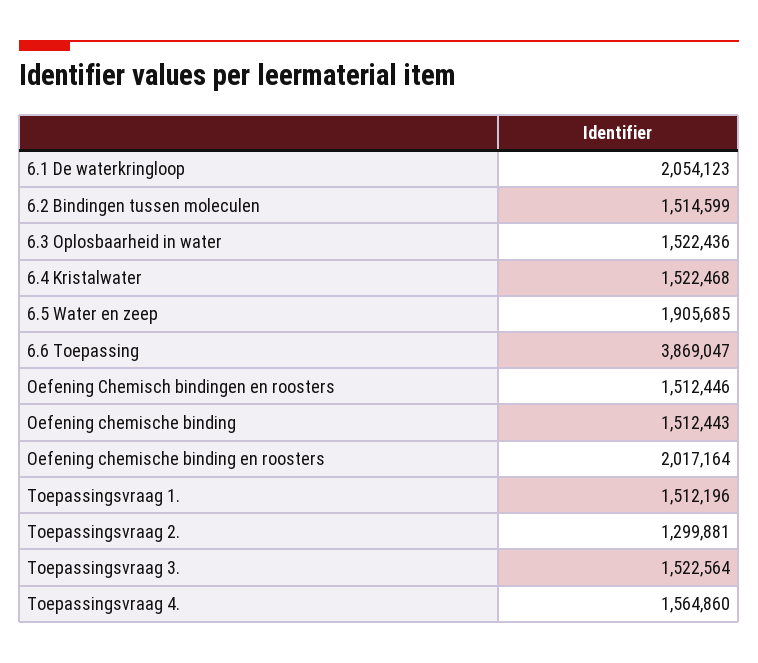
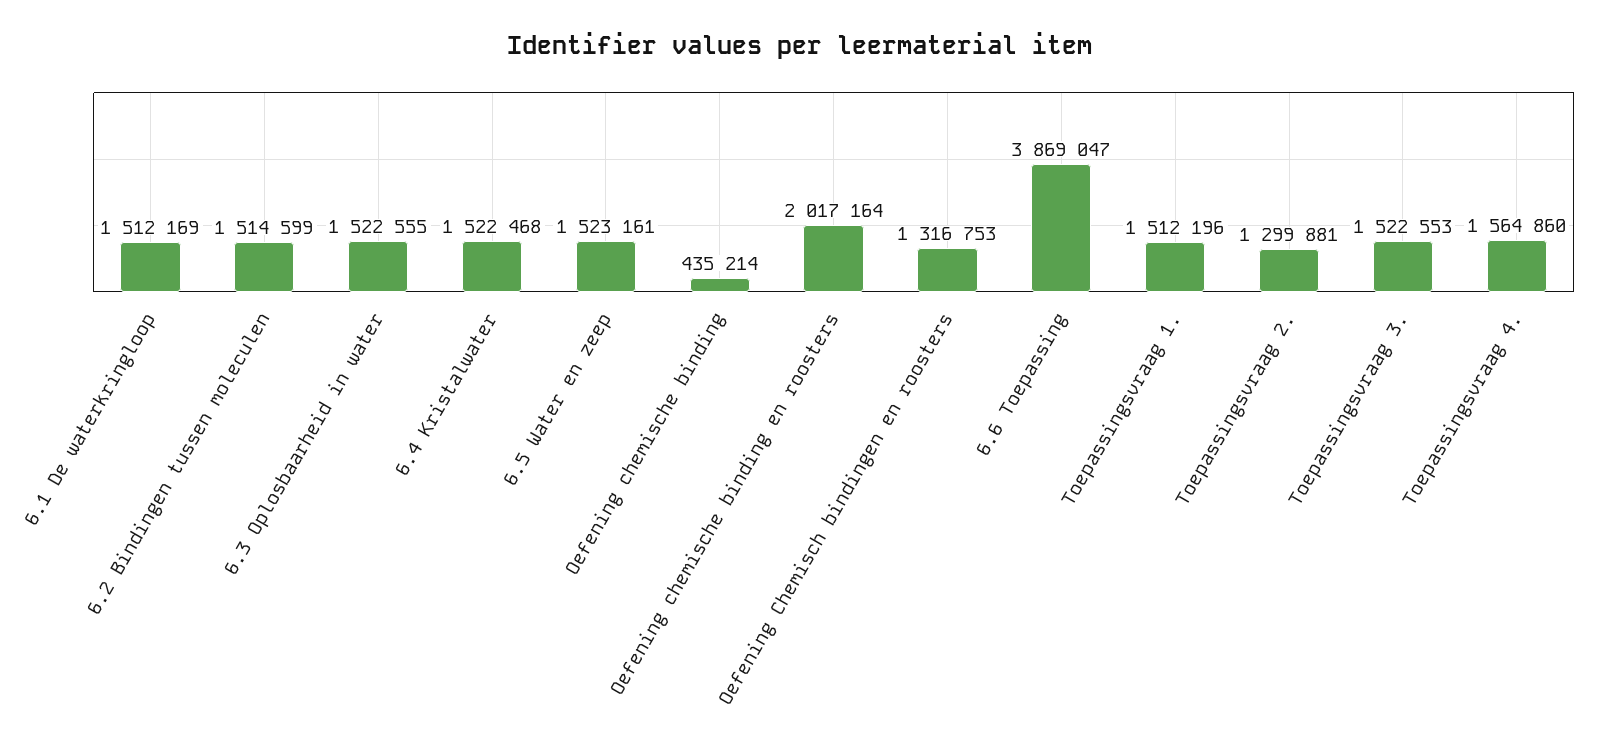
  {
-   "6.1 De waterkringloop": 2054123,
+   "6.1 De waterkringloop": 1512169,
    "6.2 Bindingen tussen moleculen": 1514599,
-   "6.3 Oplosbaarheid in water": 1522436,
+   "6.3 Oplosbaarheid in water": 1522555,
    "6.4 Kristalwater": 1522468,
-   "6.5 Water en zeep": 1905685,
+   "6.5 Water en zeep": 1523161,
    "6.6 Toepassing": 3869047,
-   "Oefening Chemisch bindingen en roosters": 1512446,
+   "Oefening Chemisch bindingen en roosters": 1316753,
-   "Oefening chemische binding": 1512443,
+   "Oefening chemische binding": 435214,
    "Oefening chemische binding en roosters": 2017164,
    "Toepassingsvraag 1.": 1512196,
    "Toepassingsvraag 2.": 1299881,
-   "Toepassingsvraag 3.": 1522564,
+   "Toepassingsvraag 3.": 1522553,
    "Toepassingsvraag 4.": 1564860
  }

